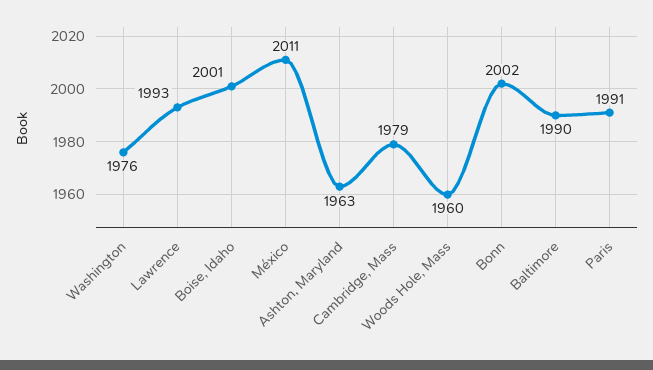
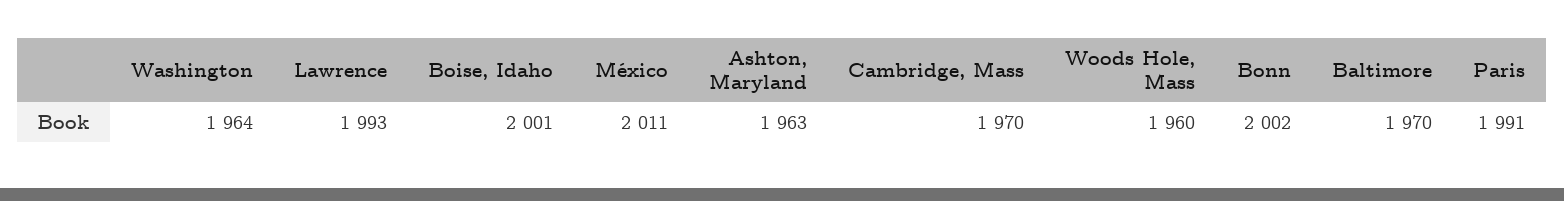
  {
-   "Washington": 1976,
+   "Washington": 1964,
    "Lawrence": 1993,
    "Boise, Idaho": 2001,
    "México": 2011,
    "Ashton, Maryland": 1963,
-   "Cambridge, Mass": 1979,
+   "Cambridge, Mass": 1970,
    "Woods Hole, Mass": 1960,
    "Bonn": 2002,
-   "Baltimore": 1990,
+   "Baltimore": 1970,
    "Paris": 1991
  }

